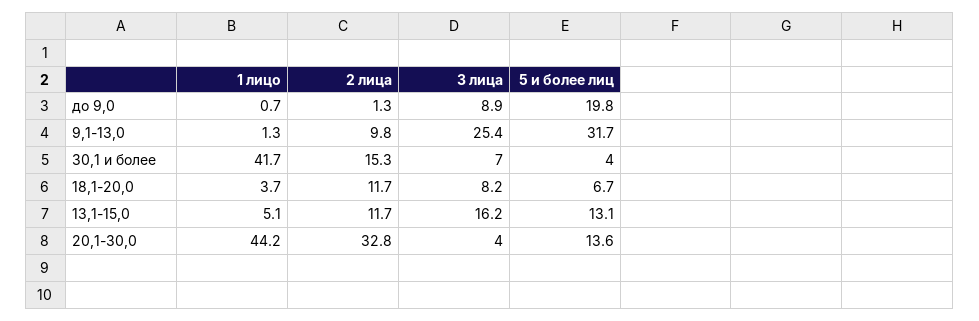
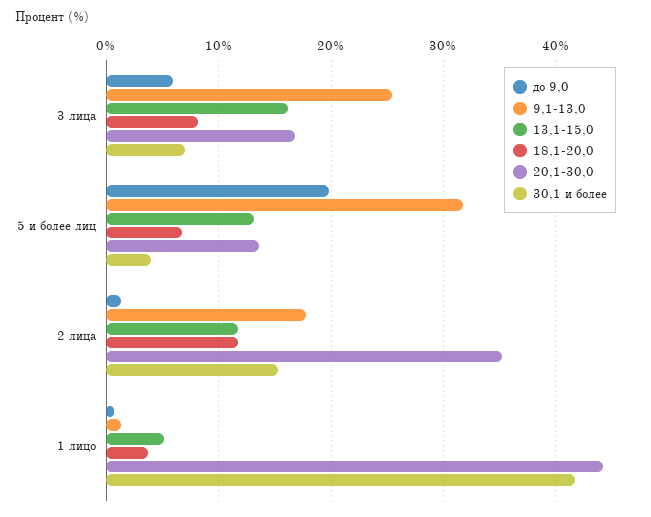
  {
    "до 9,0": {
      "1 лицо": 0.7,
      "2 лица": 1.3,
-     "3 лица": 8.9,
+     "3 лица": 6,
      "5 и более лиц": 19.8
    },
    "9,1-13,0": {
      "1 лицо": 1.3,
-     "2 лица": 9.8,
+     "2 лица": 18,
      "3 лица": 25.4,
      "5 и более лиц": 31.7
    },
    "30,1 и более": {
      "1 лицо": 41.7,
      "2 лица": 15.3,
      "3 лица": 7,
      "5 и более лиц": 4
    },
    "18,1-20,0": {
      "1 лицо": 3.7,
      "2 лица": 11.7,
      "3 лица": 8.2,
      "5 и более лиц": 6.7
    },
    "13,1-15,0": {
      "1 лицо": 5.1,
      "2 лица": 11.7,
      "3 лица": 16.2,
      "5 и более лиц": 13.1
    },
    "20,1-30,0": {
      "1 лицо": 44.2,
-     "2 лица": 32.8,
+     "2 лица": 35,
-     "3 лица": 4,
+     "3 лица": 17,
      "5 и более лиц": 13.6
    }
  }

